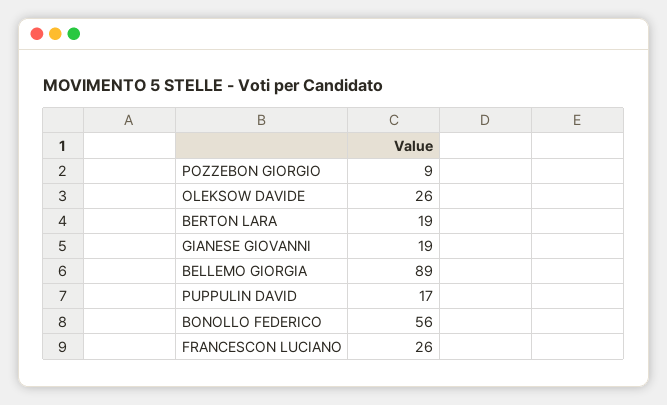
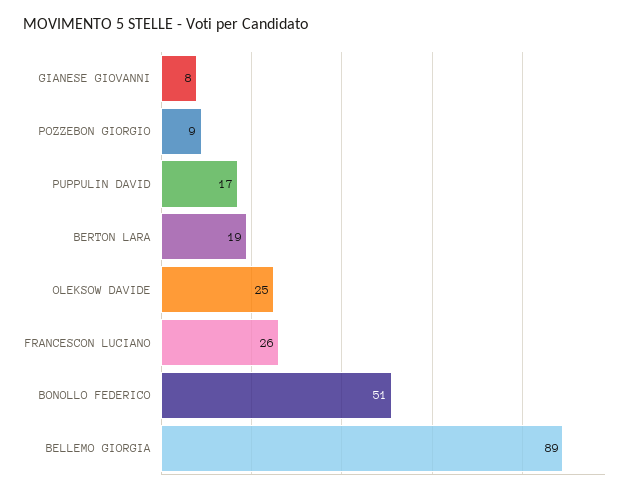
  {
    "POZZEBON GIORGIO": 9,
-   "OLEKSOW DAVIDE": 26,
+   "OLEKSOW DAVIDE": 25,
    "BERTON LARA": 19,
-   "GIANESE GIOVANNI": 19,
+   "GIANESE GIOVANNI": 8,
    "BELLEMO GIORGIA": 89,
    "PUPPULIN DAVID": 17,
-   "BONOLLO FEDERICO": 56,
+   "BONOLLO FEDERICO": 51,
    "FRANCESCON LUCIANO": 26
  }

